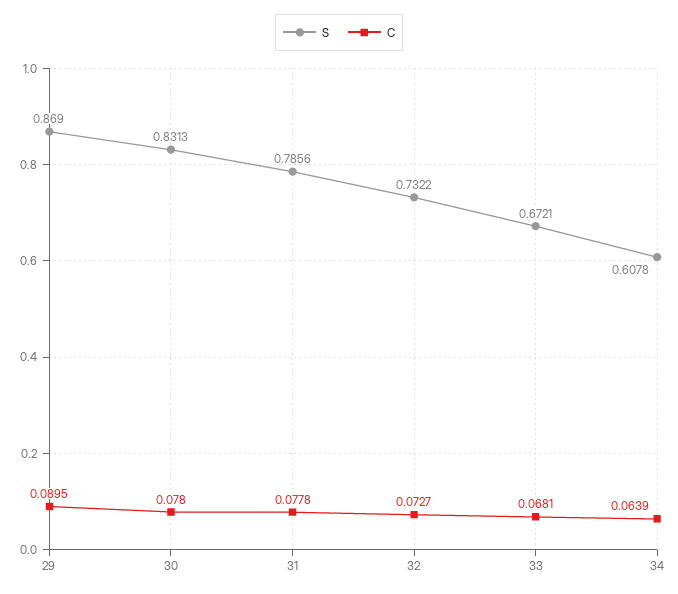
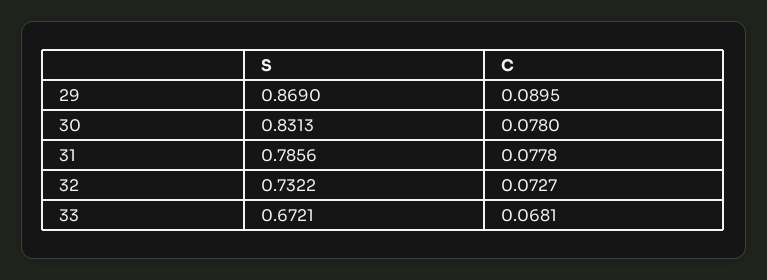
  {
    "S": {
      "29": 0.869,
      "30": 0.8313,
      "31": 0.7856,
      "32": 0.7322,
-     "33": 0.6721,
+     "33": 0.6721
-     "34": 0.6078
    },
    "C": {
      "29": 0.0895,
      "30": 0.078,
      "31": 0.0778,
      "32": 0.0727,
-     "33": 0.0681,
+     "33": 0.0681
-     "34": 0.0639
    }
  }

